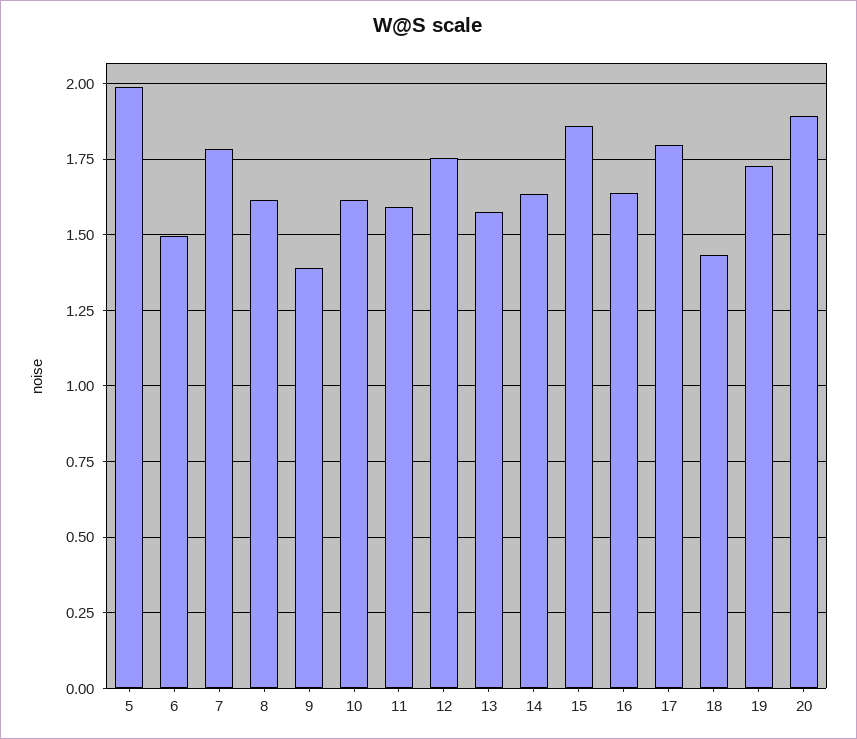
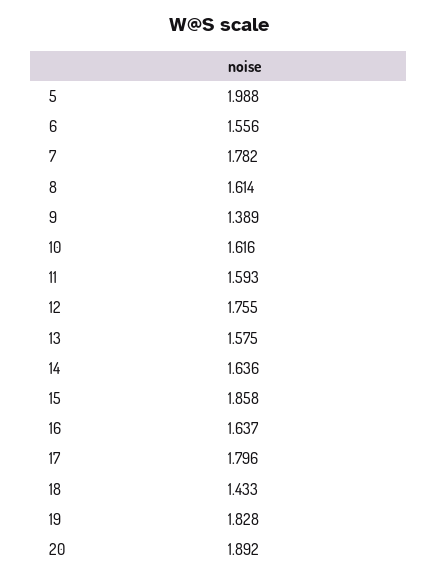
  {
    "5": 1.988,
-   "6": 1.5,
+   "6": 1.556,
    "7": 1.782,
    "8": 1.614,
    "9": 1.389,
    "10": 1.616,
    "11": 1.593,
    "12": 1.755,
    "13": 1.575,
    "14": 1.636,
    "15": 1.858,
    "16": 1.637,
    "17": 1.796,
    "18": 1.433,
-   "19": 1.725,
+   "19": 1.828,
    "20": 1.892
  }

